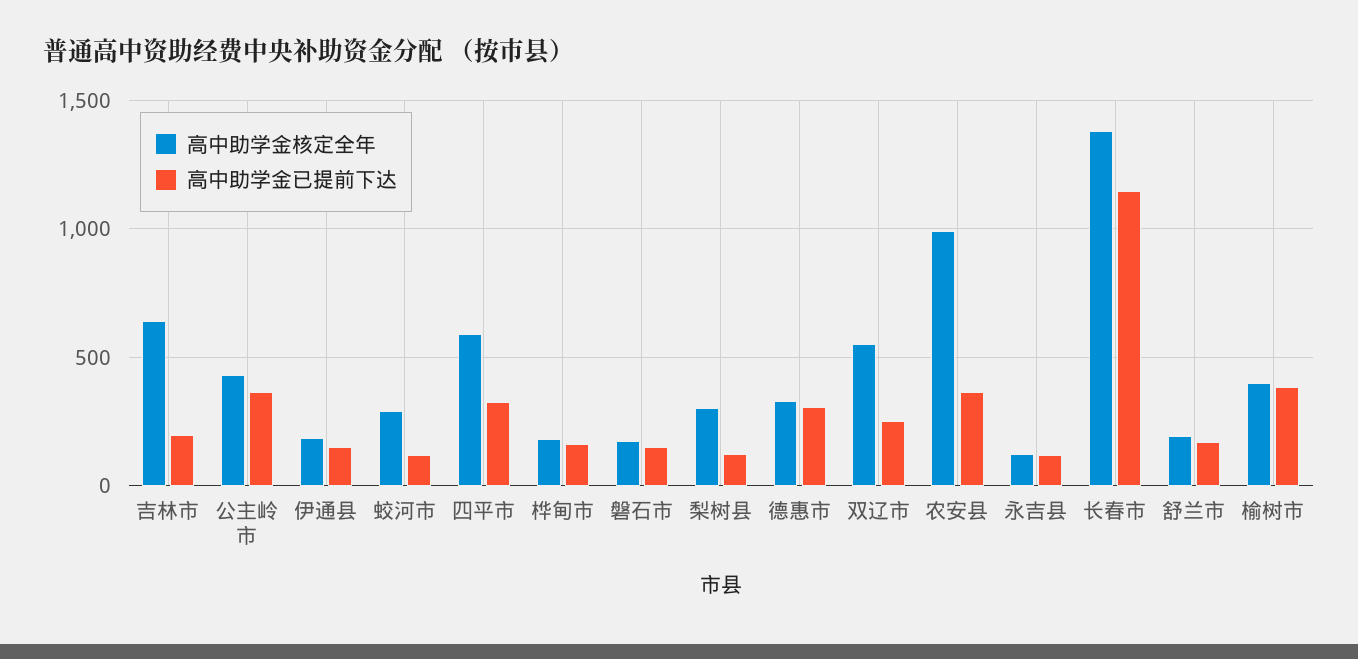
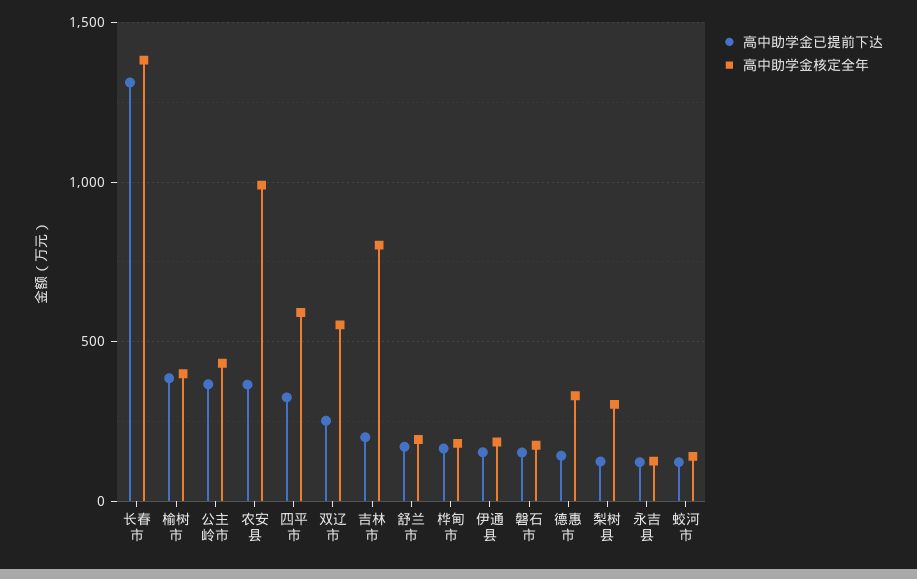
  {
    "高中助学金核定全年": {
-     "吉林市": 650,
+     "吉林市": 800,
      "公主岭市": 450,
      "伊通县": 200,
-     "蛟河市": 300,
+     "蛟河市": 150,
      "四平市": 600,
      "桦甸市": 200,
      "磐石市": 200,
      "梨树县": 300,
      "德惠市": 350,
      "双辽市": 550,
      "农安县": 1000,
      "永吉县": 150,
      "长春市": 1400,
      "舒兰市": 200,
      "榆树市": 400
    },
    "高中助学金已提前下达": {
      "吉林市": 200,
      "公主岭市": 350,
      "伊通县": 150,
      "蛟河市": 100,
      "四平市": 350,
      "桦甸市": 150,
      "磐石市": 150,
      "梨树县": 100,
-     "德惠市": 300,
+     "德惠市": 150,
      "双辽市": 250,
      "农安县": 350,
      "永吉县": 100,
-     "长春市": 1150,
+     "长春市": 1300,
      "舒兰市": 150,
      "榆树市": 400
    }
  }

